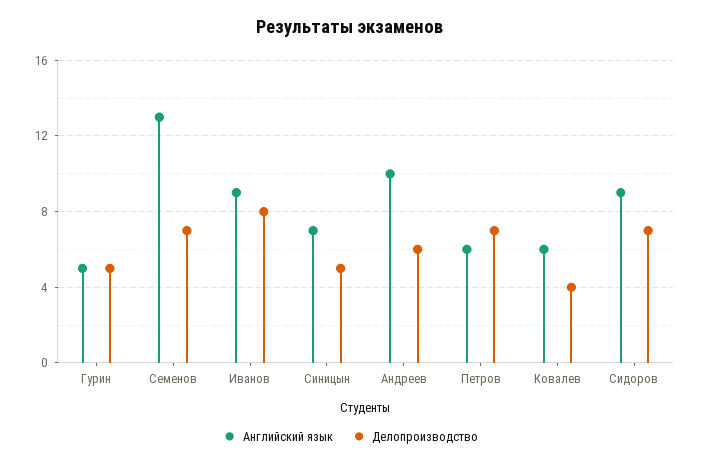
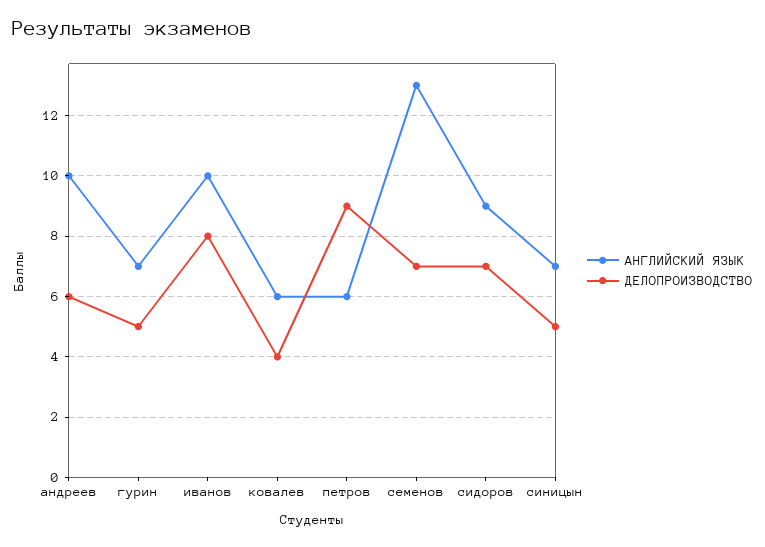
  {
    "Английский язык": {
-     "Гурин": 5,
+     "Гурин": 7,
      "Семенов": 13,
-     "Иванов": 9,
+     "Иванов": 10,
      "Синицын": 7,
      "Андреев": 10,
      "Петров": 6,
      "Ковалев": 6,
      "Сидоров": 9
    },
    "Делопроизводство": {
      "Гурин": 5,
      "Семенов": 7,
      "Иванов": 8,
      "Синицын": 5,
      "Андреев": 6,
-     "Петров": 7,
+     "Петров": 9,
      "Ковалев": 4,
      "Сидоров": 7
    }
  }

